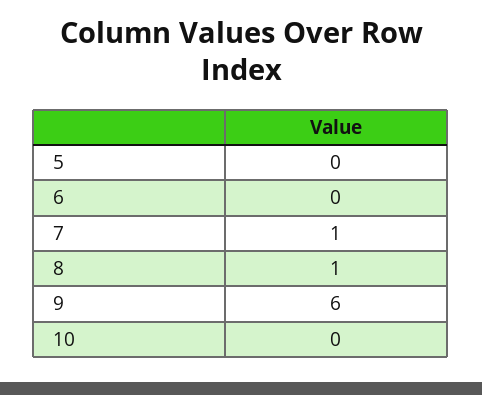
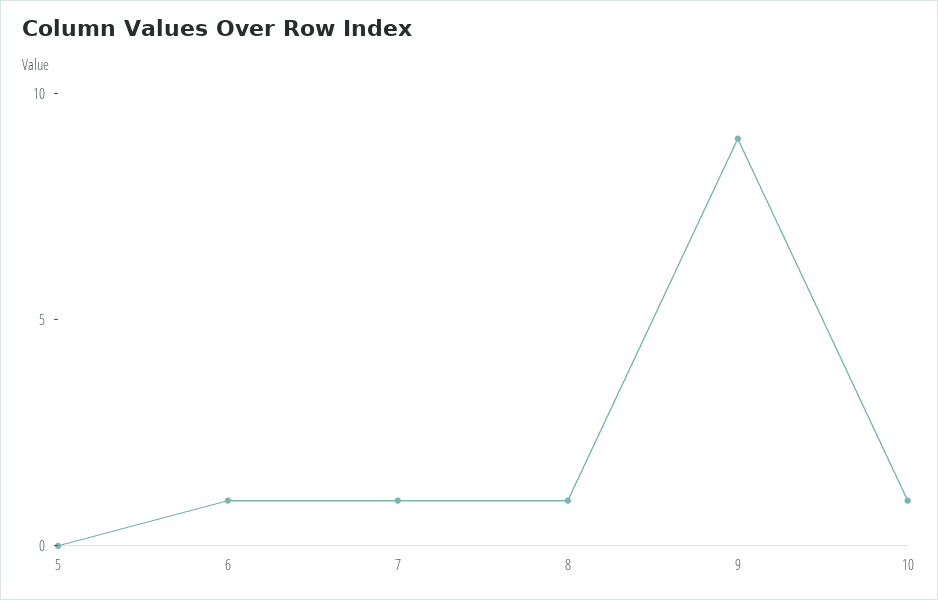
  {
    "5": 0,
-   "6": 0,
+   "6": 1,
    "7": 1,
    "8": 1,
-   "9": 6,
+   "9": 9,
-   "10": 0
+   "10": 1
  }

